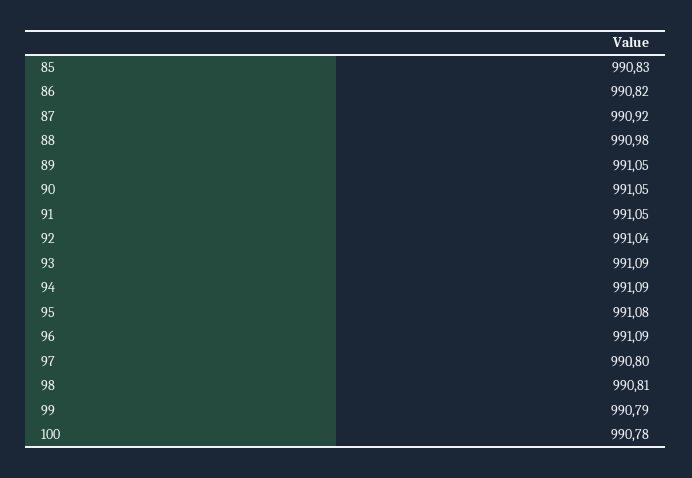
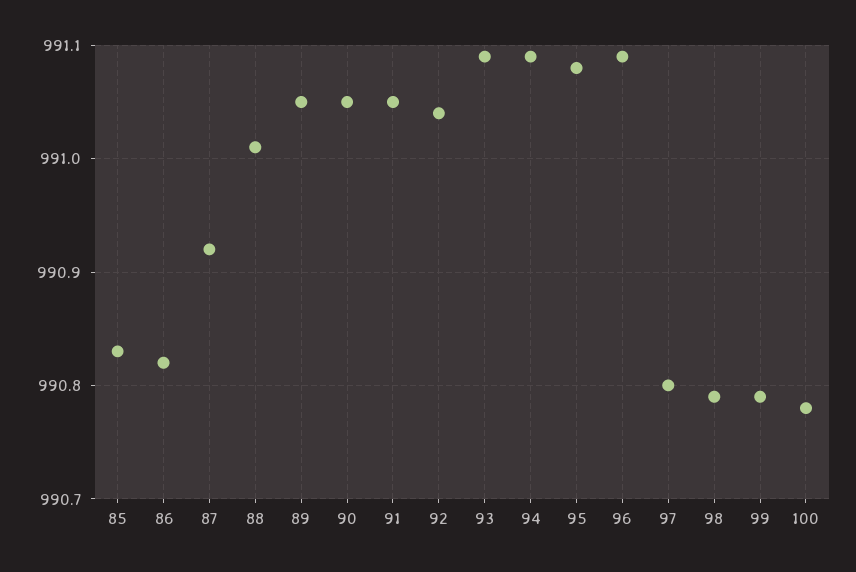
  {
    "85": 990.83,
    "86": 990.82,
    "87": 990.92,
-   "88": 990.98,
+   "88": 991.01,
    "89": 991.05,
    "90": 991.05,
    "91": 991.05,
    "92": 991.04,
    "93": 991.09,
    "94": 991.09,
    "95": 991.08,
    "96": 991.09,
    "97": 990.8,
-   "98": 990.81,
+   "98": 990.79,
    "99": 990.79,
    "100": 990.78
  }

